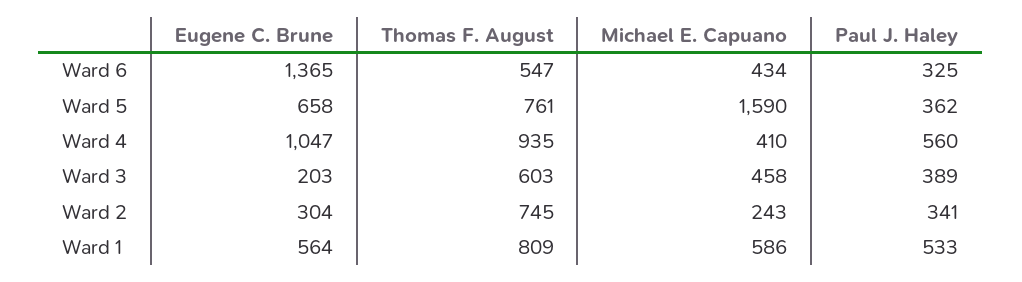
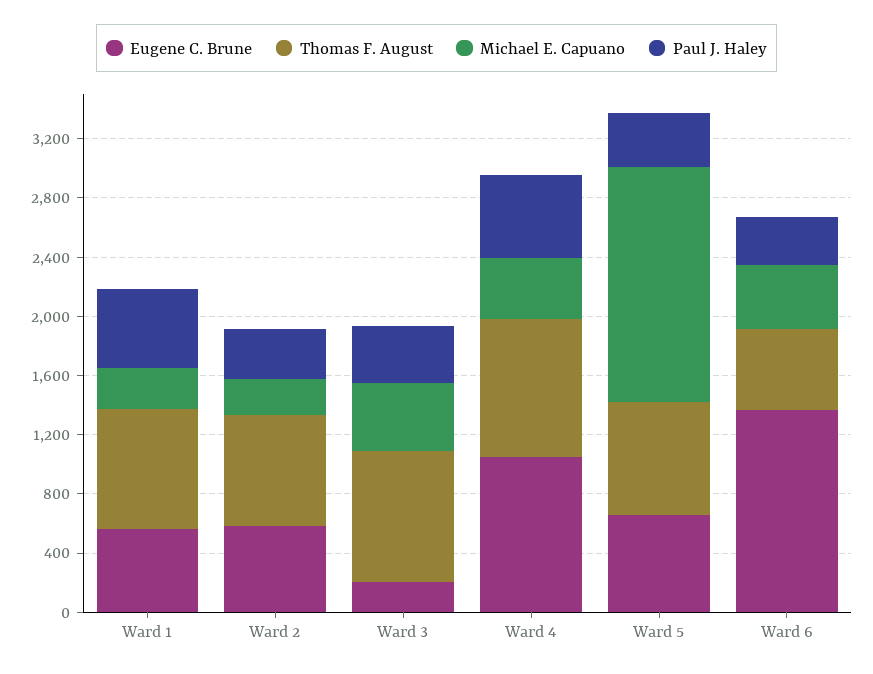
  {
    "Eugene C. Brune": {
      "Ward 6": 1365,
      "Ward 5": 658,
      "Ward 4": 1047,
      "Ward 3": 203,
-     "Ward 2": 304,
+     "Ward 2": 600,
      "Ward 1": 564
    },
    "Thomas F. August": {
      "Ward 6": 547,
      "Ward 5": 761,
      "Ward 4": 935,
-     "Ward 3": 603,
+     "Ward 3": 900,
      "Ward 2": 745,
      "Ward 1": 809
    },
    "Michael E. Capuano": {
      "Ward 6": 434,
      "Ward 5": 1590,
      "Ward 4": 410,
      "Ward 3": 458,
      "Ward 2": 243,
-     "Ward 1": 586
+     "Ward 1": 300
    },
    "Paul J. Haley": {
      "Ward 6": 325,
      "Ward 5": 362,
      "Ward 4": 560,
      "Ward 3": 389,
      "Ward 2": 341,
      "Ward 1": 533
    }
  }

